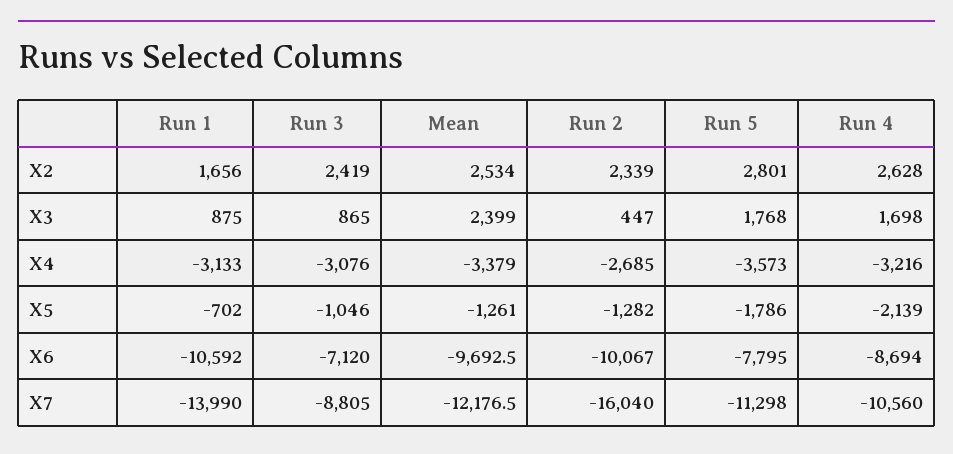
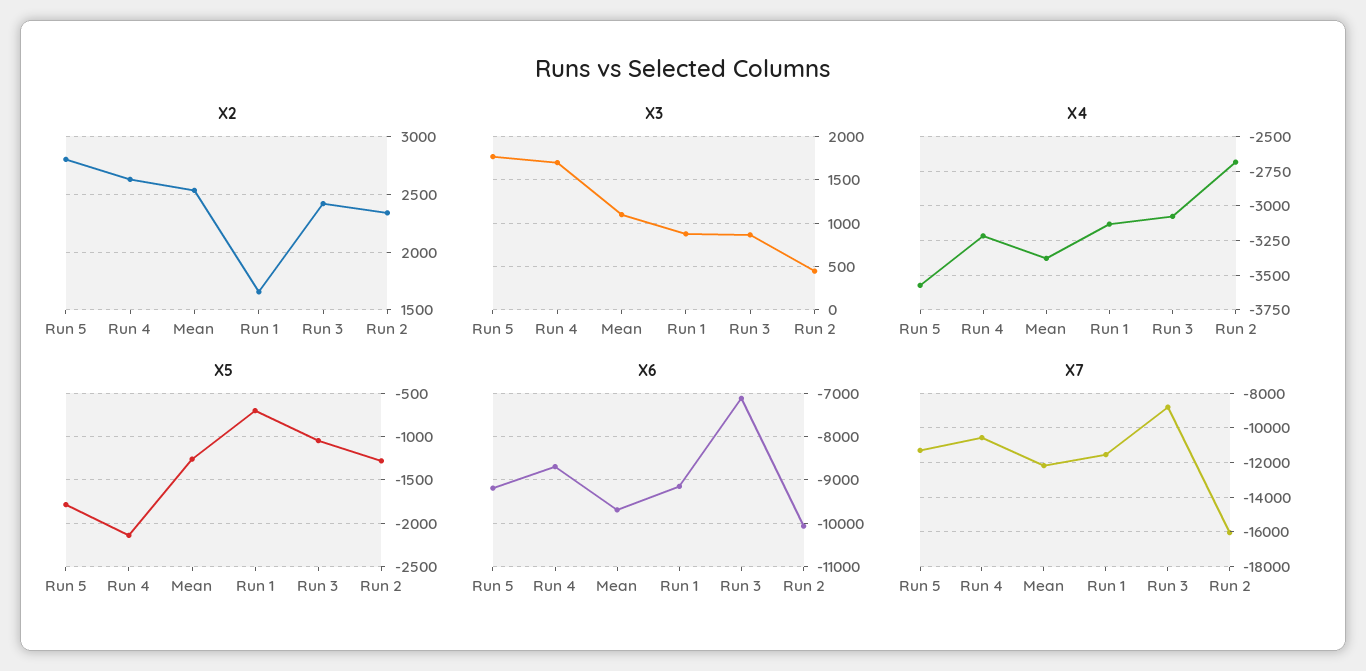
  {
    "X2": {
      "Run 1": 1656,
      "Run 3": 2419,
      "Mean": 2534,
      "Run 2": 2339,
      "Run 5": 2801,
      "Run 4": 2628
    },
    "X3": {
      "Run 1": 875,
      "Run 3": 865,
-     "Mean": 2399,
+     "Mean": 1100,
      "Run 2": 447,
      "Run 5": 1768,
      "Run 4": 1698
    },
    "X4": {
      "Run 1": -3133,
      "Run 3": -3076,
      "Mean": -3379,
      "Run 2": -2685,
      "Run 5": -3573,
      "Run 4": -3216
    },
    "X5": {
      "Run 1": -702,
      "Run 3": -1046,
      "Mean": -1261,
      "Run 2": -1282,
      "Run 5": -1786,
      "Run 4": -2139
    },
    "X6": {
-     "Run 1": -10592,
+     "Run 1": -9200,
      "Run 3": -7120,
      "Mean": -9692.5,
      "Run 2": -10067,
-     "Run 5": -7795,
+     "Run 5": -9200,
      "Run 4": -8694
    },
    "X7": {
-     "Run 1": -13990,
+     "Run 1": -11500,
      "Run 3": -8805,
      "Mean": -12176.5,
      "Run 2": -16040,
      "Run 5": -11298,
      "Run 4": -10560
    }
  }

